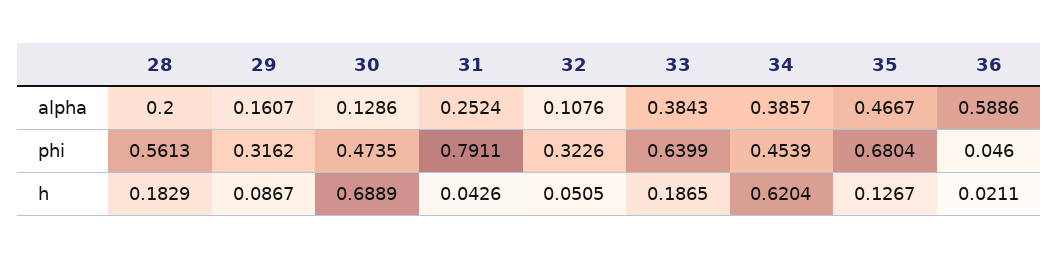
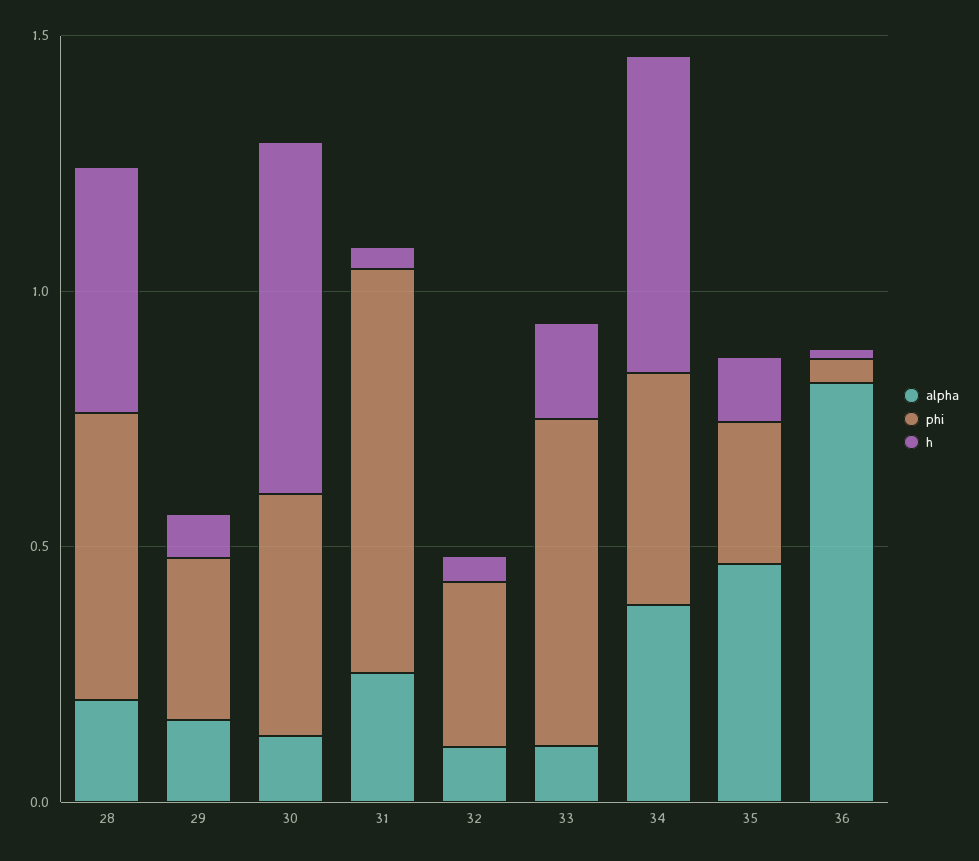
  {
    "alpha": {
      "28": 0.2,
      "29": 0.1607,
      "30": 0.1286,
      "31": 0.2524,
      "32": 0.1076,
-     "33": 0.3843,
+     "33": 0.1,
      "34": 0.3857,
      "35": 0.4667,
-     "36": 0.5886
+     "36": 0.8
    },
    "phi": {
      "28": 0.5613,
      "29": 0.3162,
      "30": 0.4735,
      "31": 0.7911,
      "32": 0.3226,
      "33": 0.6399,
      "34": 0.4539,
-     "35": 0.6804,
+     "35": 0.3,
      "36": 0.046
    },
    "h": {
-     "28": 0.1829,
+     "28": 0.5,
      "29": 0.0867,
      "30": 0.6889,
      "31": 0.0426,
      "32": 0.0505,
      "33": 0.1865,
      "34": 0.6204,
      "35": 0.1267,
      "36": 0.0211
    }
  }

